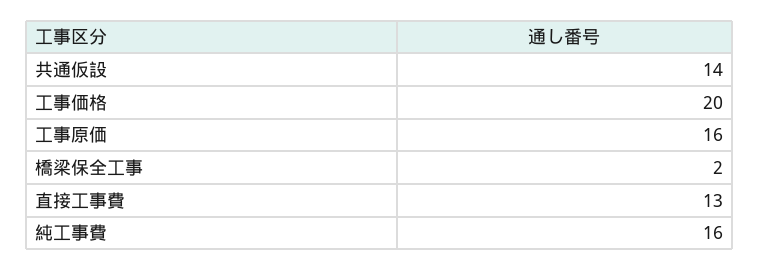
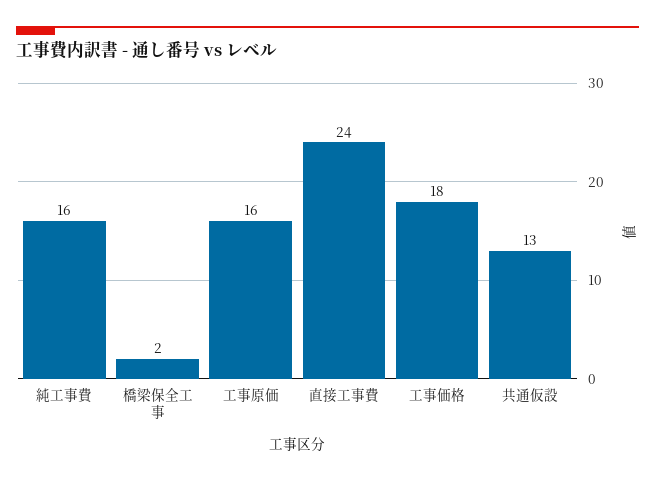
  {
-   "共通仮設": 14,
+   "共通仮設": 13,
-   "工事価格": 20,
+   "工事価格": 18,
    "工事原価": 16,
    "橋梁保全工事": 2,
-   "直接工事費": 13,
+   "直接工事費": 24,
    "純工事費": 16
  }

